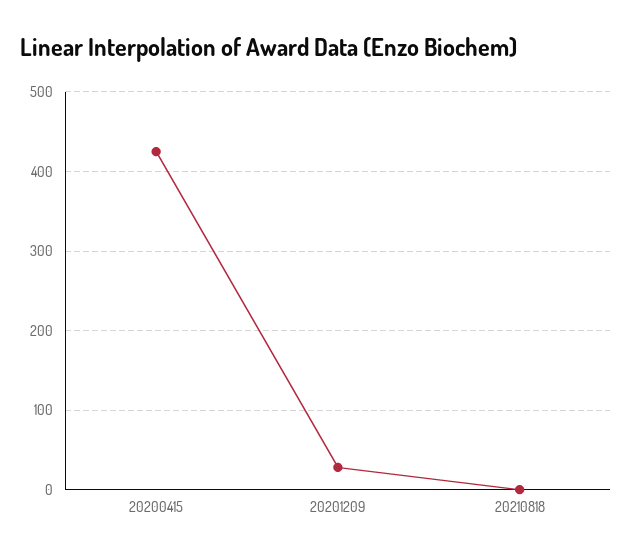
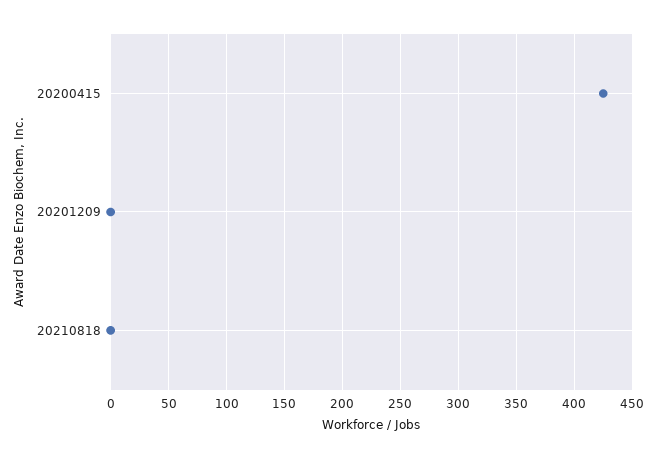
  {
    "20200415": 430,
-   "20201209": 30,
+   "20201209": 0,
    "20210818": 0
  }

